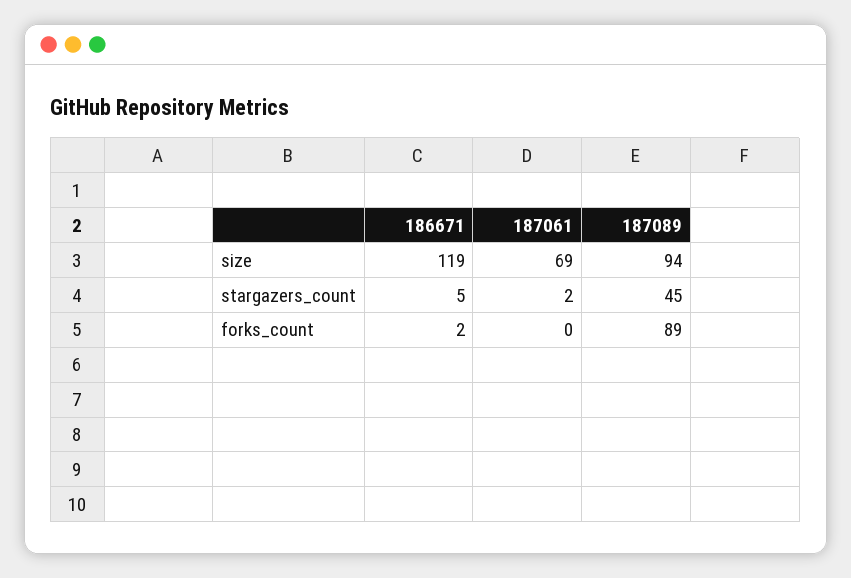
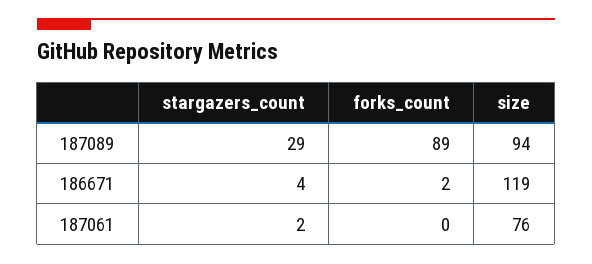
  {
    "186671": {
      "size": 119,
-     "stargazers_count": 5,
+     "stargazers_count": 4,
      "forks_count": 2
    },
    "187061": {
-     "size": 69,
+     "size": 76,
      "stargazers_count": 2,
      "forks_count": 0
    },
    "187089": {
      "size": 94,
-     "stargazers_count": 45,
+     "stargazers_count": 29,
      "forks_count": 89
    }
  }

